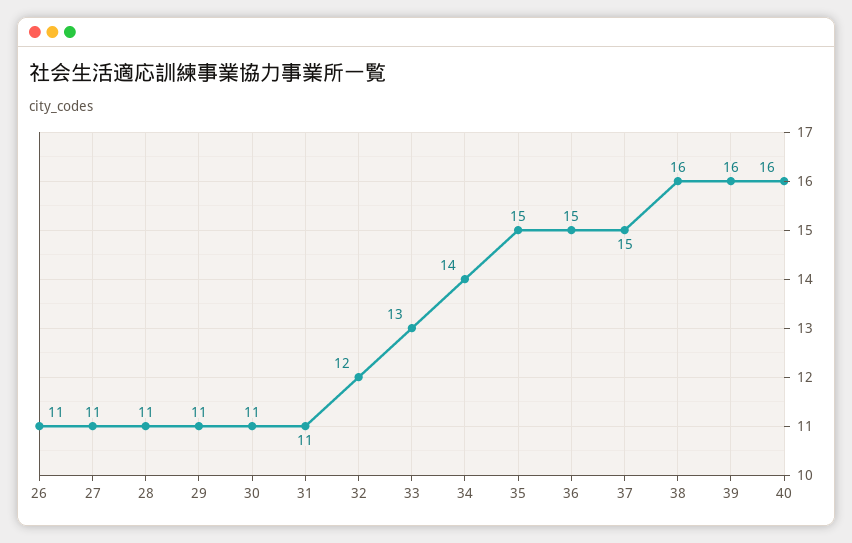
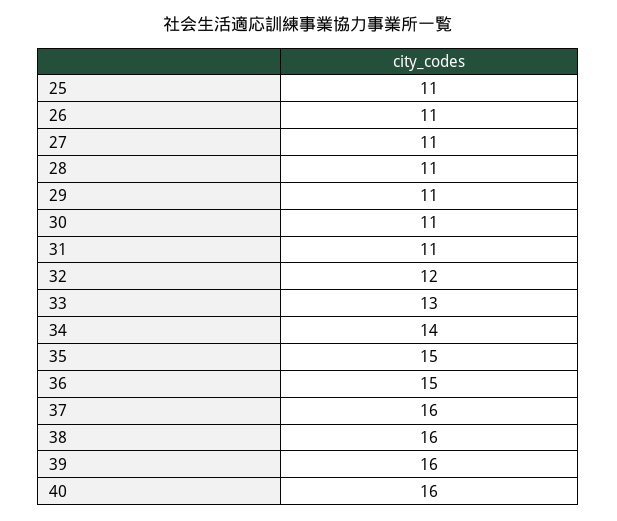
  {
    "26": 11,
    "27": 11,
    "28": 11,
    "29": 11,
    "30": 11,
    "31": 11,
    "32": 12,
    "33": 13,
    "34": 14,
    "35": 15,
    "36": 15,
-   "37": 15,
+   "37": 16,
    "38": 16,
    "39": 16,
-   "40": 16
+   "40": 16,
+   "25": 11
  }

